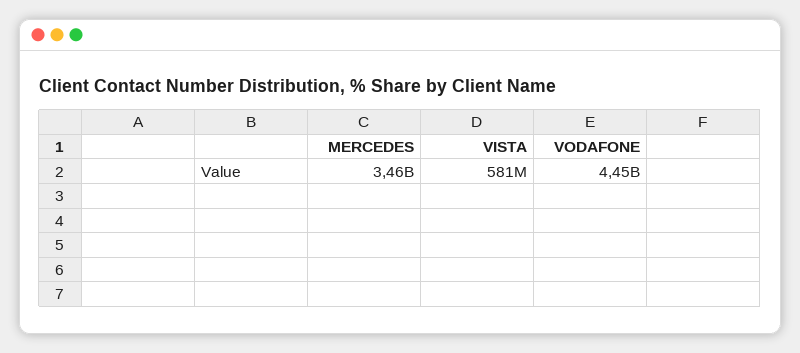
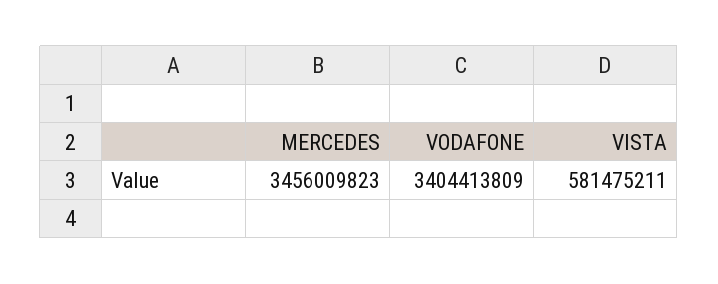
  {
    "MERCEDES": 3456009823,
    "VISTA": 581475211,
-   "VODAFONE": 4450000000
+   "VODAFONE": 3404413809
  }

